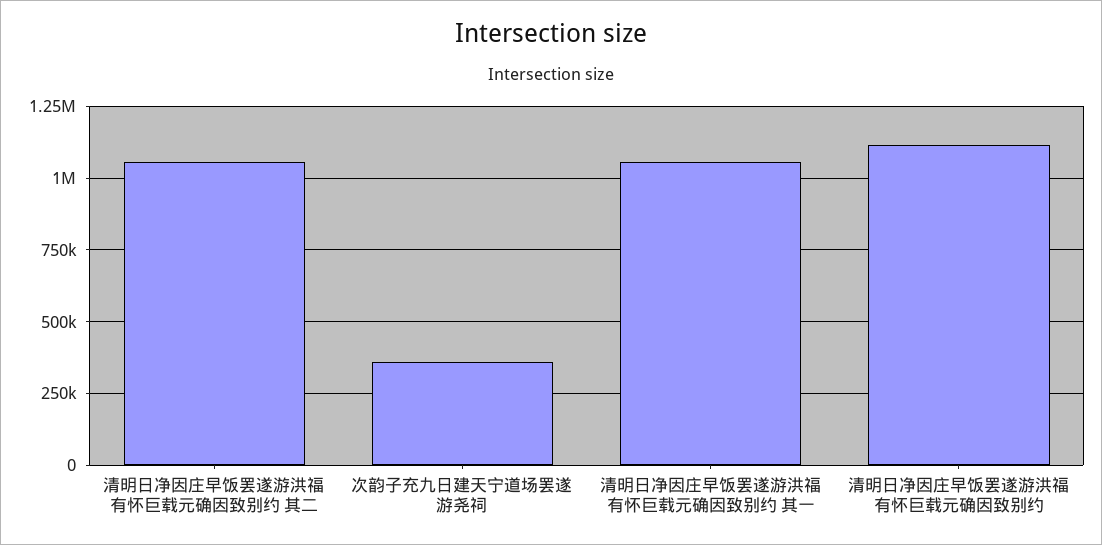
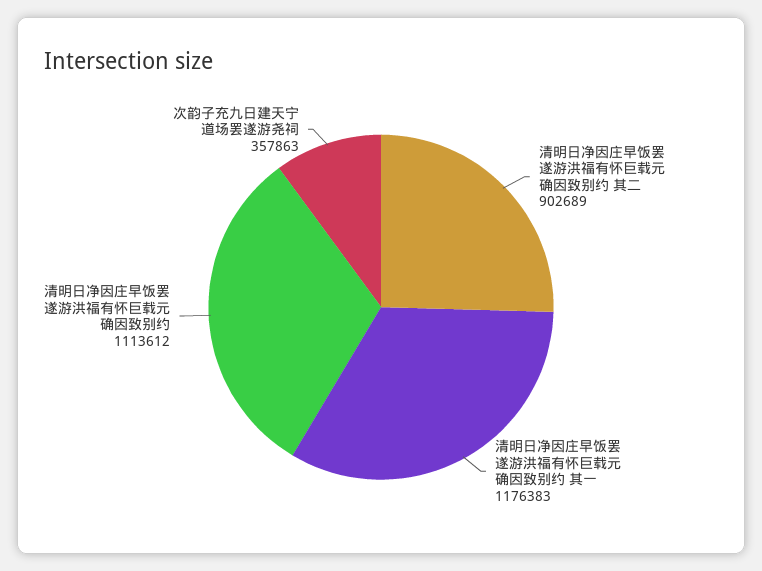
  {
-   "清明日净因庄早饭罢遂游洪福有怀巨载元确因致别约 其二": 1050000,
+   "清明日净因庄早饭罢遂游洪福有怀巨载元确因致别约 其二": 902689,
    "次韵子充九日建天宁道场罢遂游尧祠": 357863,
-   "清明日净因庄早饭罢遂游洪福有怀巨载元确因致别约 其一": 1050000,
+   "清明日净因庄早饭罢遂游洪福有怀巨载元确因致别约 其一": 1176383,
    "清明日净因庄早饭罢遂游洪福有怀巨载元确因致别约": 1113612
  }

